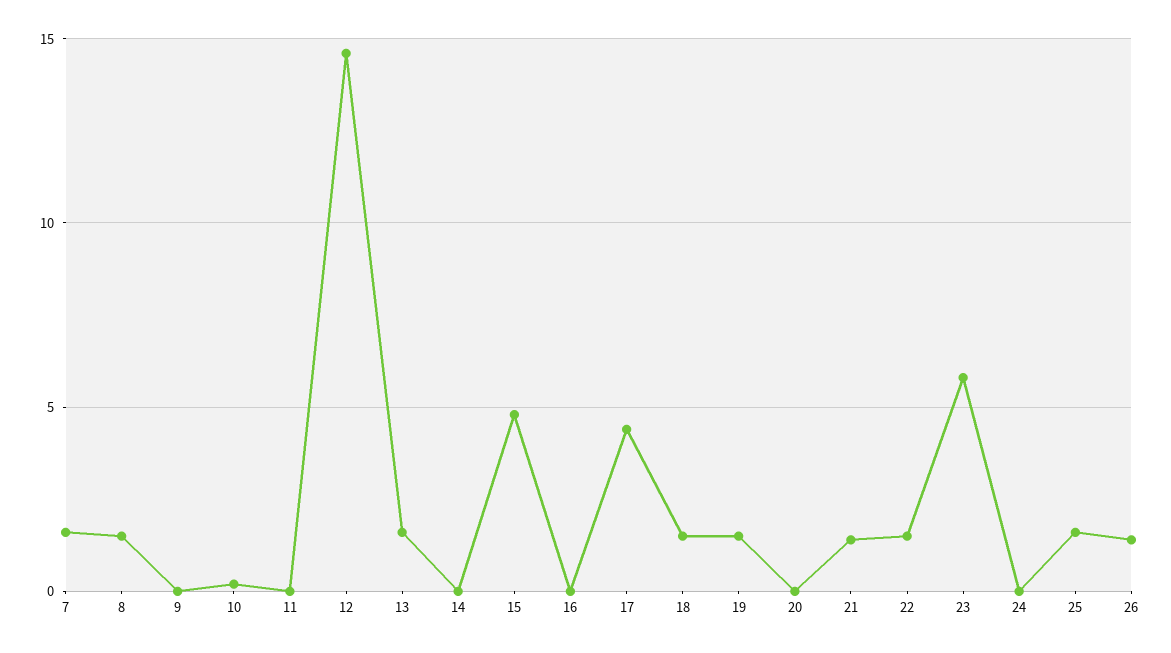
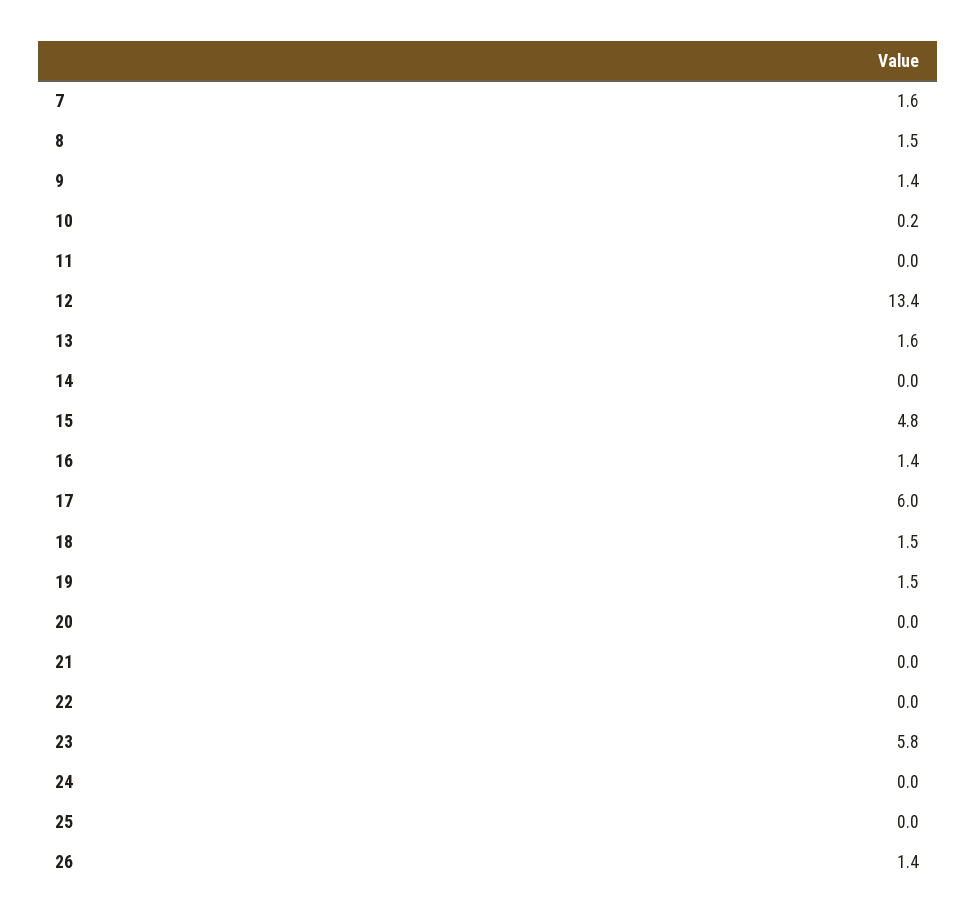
  {
    "7": 1.6,
    "8": 1.5,
-   "9": 0,
+   "9": 1.4,
    "10": 0.2,
    "11": 0,
-   "12": 14.5,
+   "12": 13.4,
    "13": 1.6,
    "14": 0,
    "15": 4.8,
-   "16": 0,
+   "16": 1.4,
-   "17": 4.5,
+   "17": 6,
    "18": 1.5,
    "19": 1.5,
    "20": 0,
-   "21": 1.5,
+   "21": 0,
-   "22": 1.5,
+   "22": 0,
    "23": 5.8,
    "24": 0,
-   "25": 1.5,
+   "25": 0,
    "26": 1.4
  }

